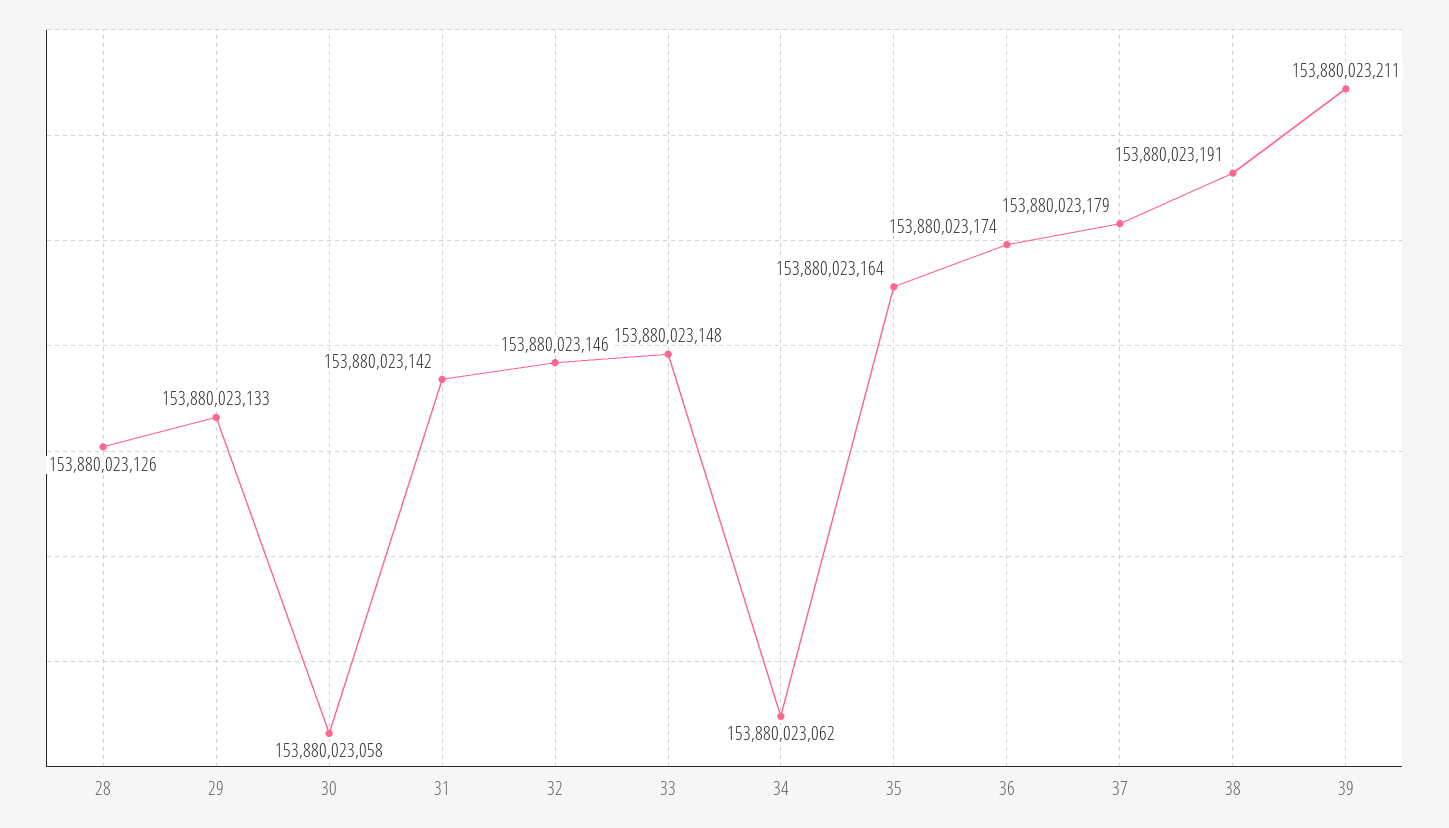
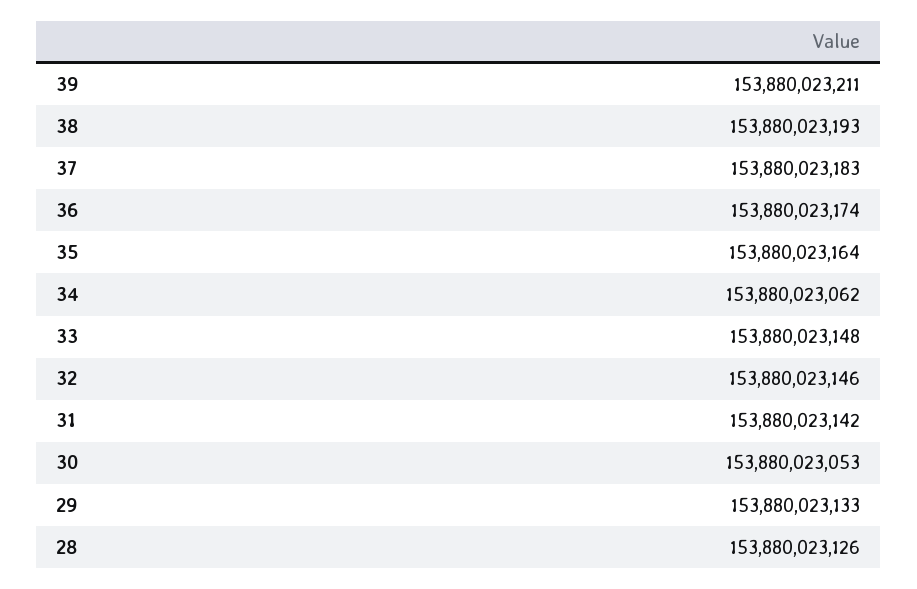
  {
    "28": 153880023126,
    "29": 153880023133,
-   "30": 153880023058,
+   "30": 153880023053,
    "31": 153880023142,
    "32": 153880023146,
    "33": 153880023148,
    "34": 153880023062,
    "35": 153880023164,
    "36": 153880023174,
-   "37": 153880023179,
+   "37": 153880023183,
-   "38": 153880023191,
+   "38": 153880023193,
    "39": 153880023211
  }

